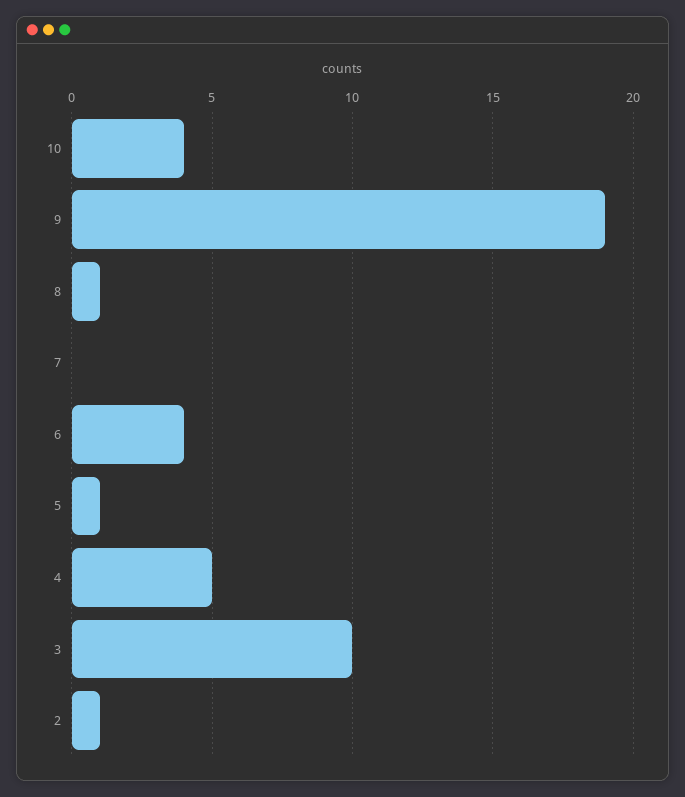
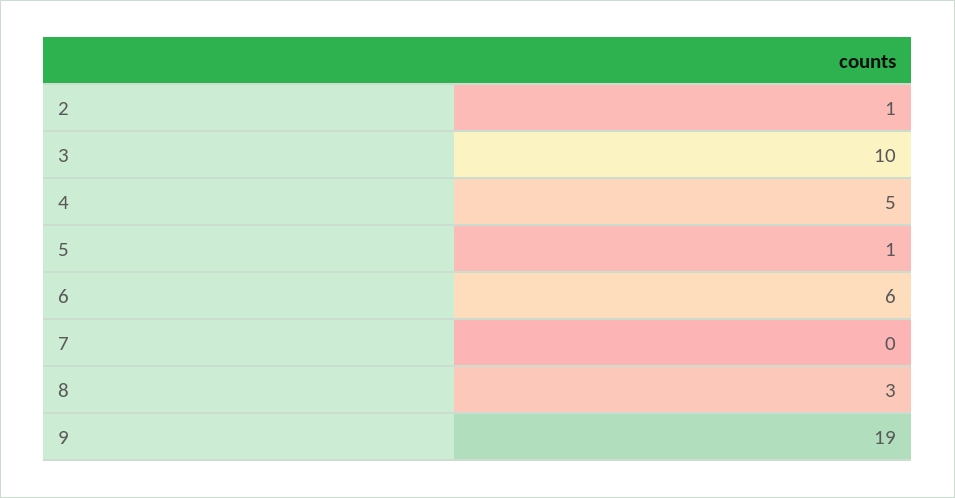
  {
-   "10": 4,
    "9": 19,
-   "8": 1,
+   "8": 3,
    "7": 0,
-   "6": 4,
+   "6": 6,
    "5": 1,
    "4": 5,
    "3": 10,
    "2": 1
  }

